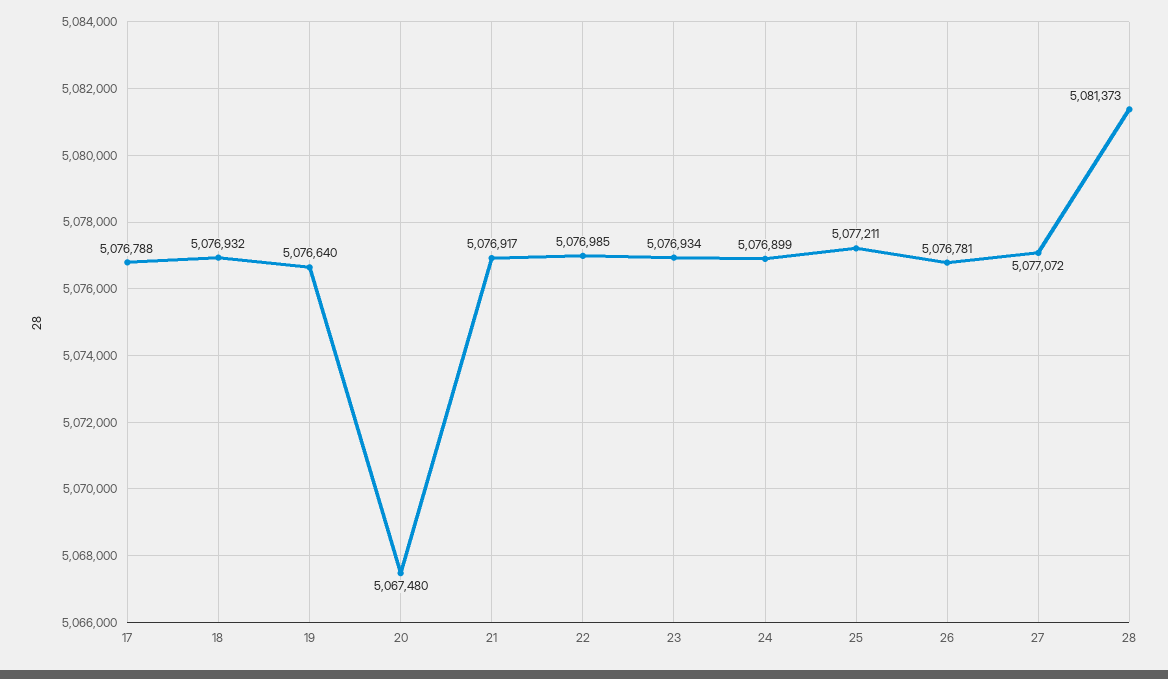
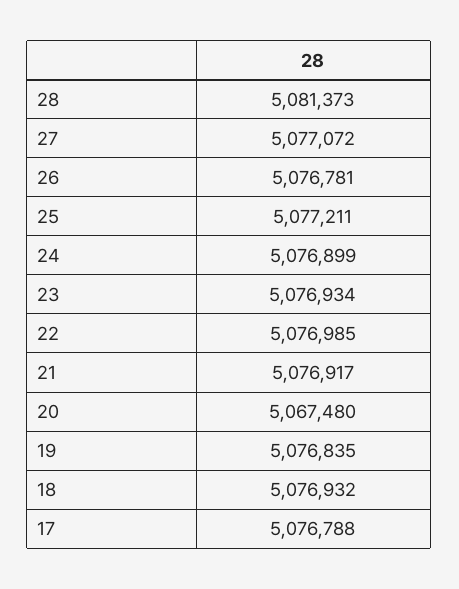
  {
    "17": 5076788,
    "18": 5076932,
-   "19": 5076640,
+   "19": 5076835,
    "20": 5067480,
    "21": 5076917,
    "22": 5076985,
    "23": 5076934,
    "24": 5076899,
    "25": 5077211,
    "26": 5076781,
    "27": 5077072,
    "28": 5081373
  }

